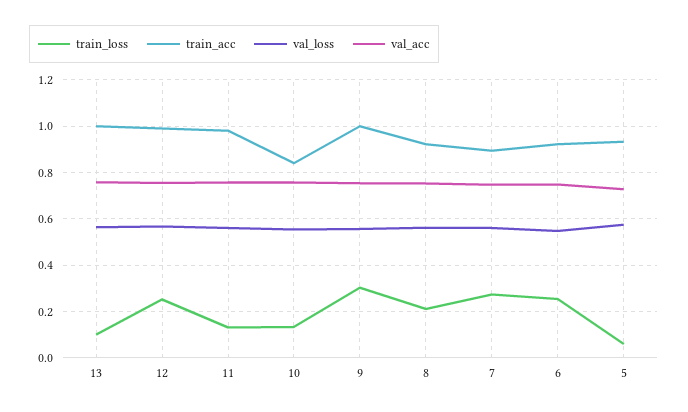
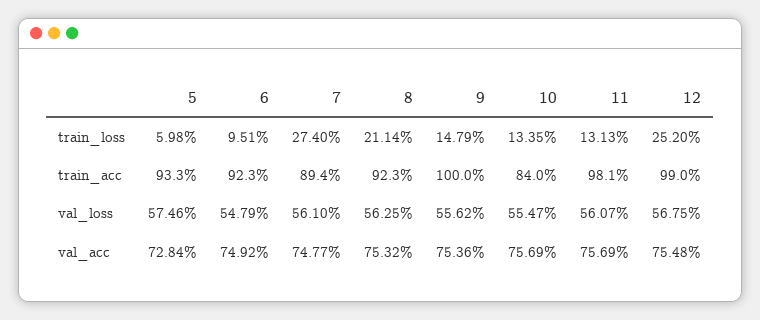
  {
    "train_loss": {
-     "13": 0.1,
      "12": 0.252,
      "11": 0.1313,
      "10": 0.1335,
-     "9": 0.3,
+     "9": 0.1479,
      "8": 0.2114,
      "7": 0.274,
-     "6": 0.25,
+     "6": 0.0951,
      "5": 0.0598
    },
    "train_acc": {
-     "13": 1,
      "12": 0.99,
      "11": 0.981,
      "10": 0.84,
      "9": 1,
      "8": 0.923,
      "7": 0.894,
      "6": 0.923,
      "5": 0.933
    },
    "val_loss": {
-     "13": 0.55,
      "12": 0.5675,
      "11": 0.5607,
      "10": 0.5547,
      "9": 0.5562,
      "8": 0.5625,
      "7": 0.561,
      "6": 0.5479,
      "5": 0.5746
    },
    "val_acc": {
-     "13": 0.75,
      "12": 0.7548,
      "11": 0.7569,
      "10": 0.7569,
      "9": 0.7536,
      "8": 0.7532,
      "7": 0.7477,
      "6": 0.7492,
      "5": 0.7284
    }
  }

